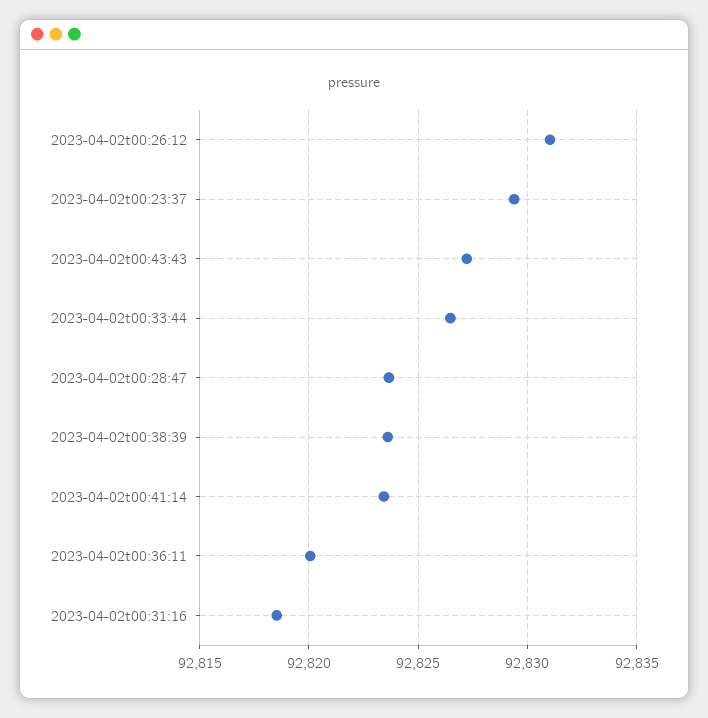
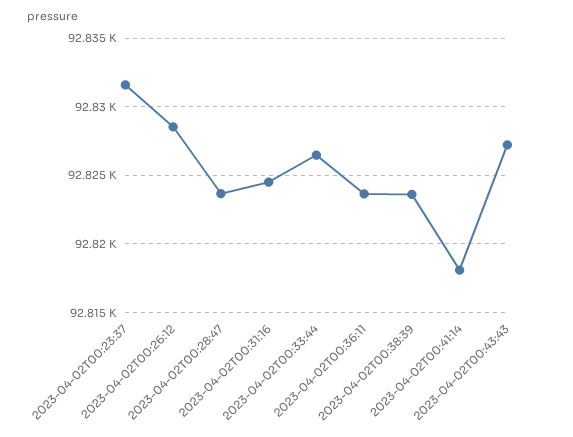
  {
-   "2023-04-02t00:26:12": 92831,
+   "2023-04-02t00:26:12": 92828.5,
-   "2023-04-02t00:23:37": 92829.5,
+   "2023-04-02t00:23:37": 92831.5,
    "2023-04-02t00:43:43": 92827,
    "2023-04-02t00:33:44": 92826.5,
    "2023-04-02t00:28:47": 92823.5,
    "2023-04-02t00:38:39": 92823.5,
-   "2023-04-02t00:41:14": 92823.5,
+   "2023-04-02t00:41:14": 92818,
-   "2023-04-02t00:36:11": 92820,
+   "2023-04-02t00:36:11": 92823.5,
-   "2023-04-02t00:31:16": 92818.5
+   "2023-04-02t00:31:16": 92824.5
  }

